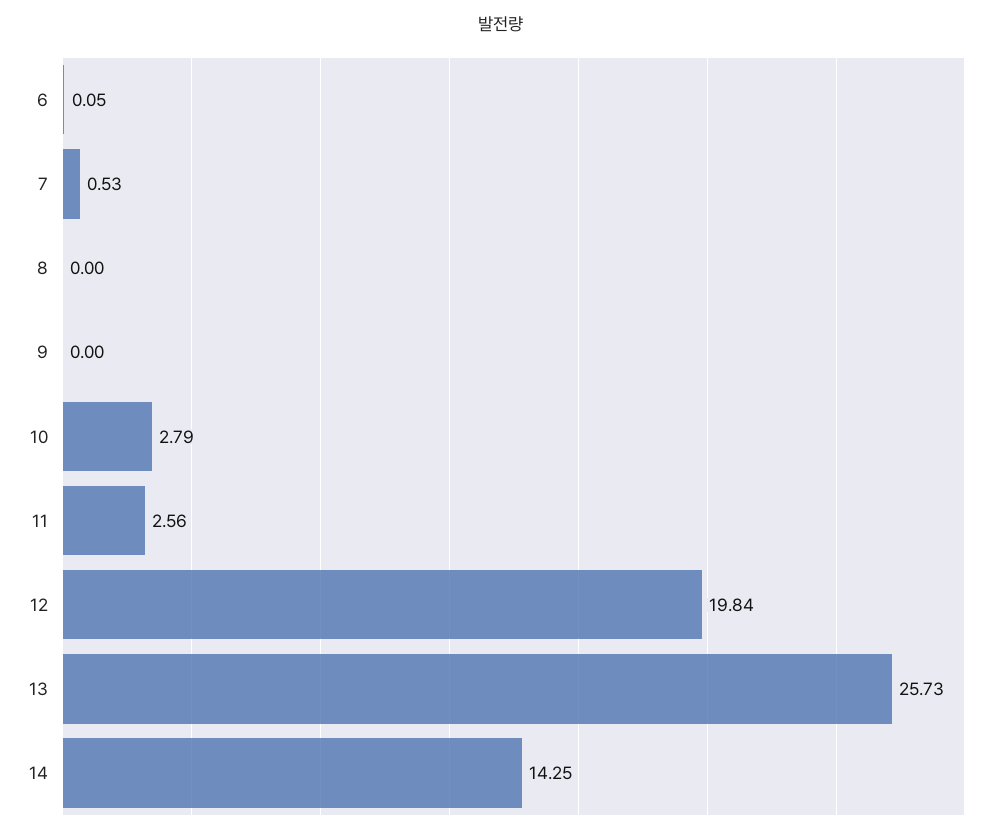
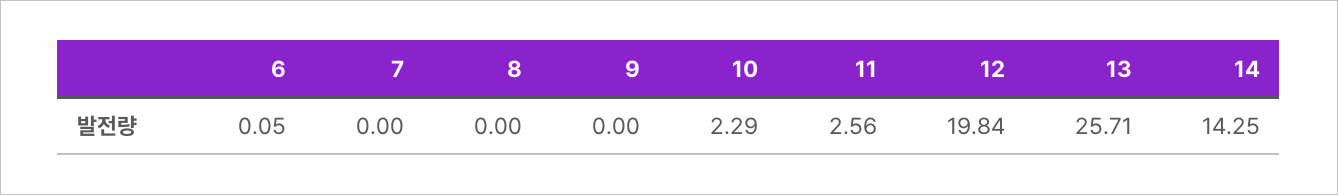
  {
    "6": 0.05,
-   "7": 0.53,
+   "7": 0,
    "8": 0,
    "9": 0,
-   "10": 2.79,
+   "10": 2.29,
    "11": 2.56,
    "12": 19.84,
-   "13": 25.73,
+   "13": 25.71,
    "14": 14.25
  }

